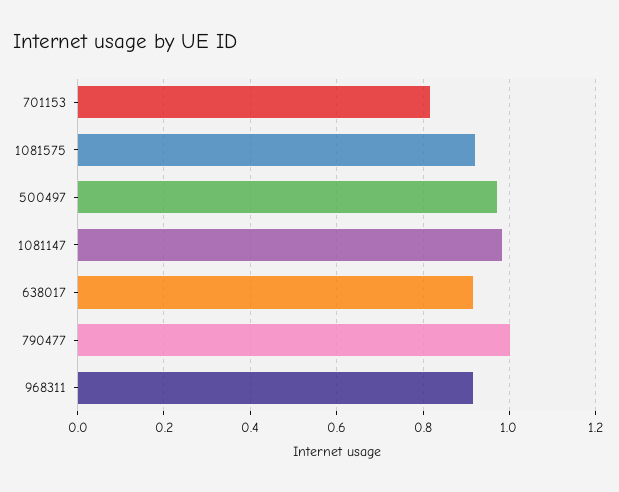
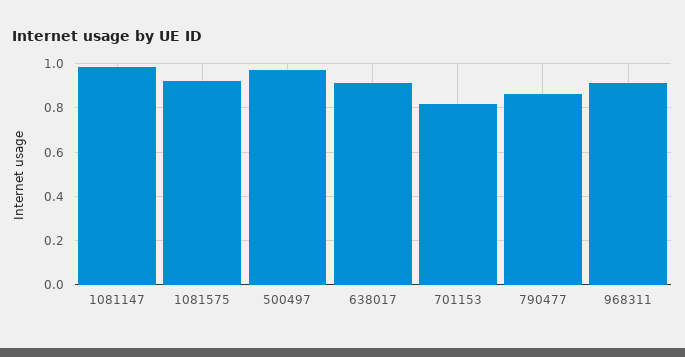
  {
    "701153": 0.82,
    "1081575": 0.92,
    "500497": 0.98,
    "1081147": 0.98,
    "638017": 0.92,
-   "790477": 1,
+   "790477": 0.85,
    "968311": 0.92
  }

